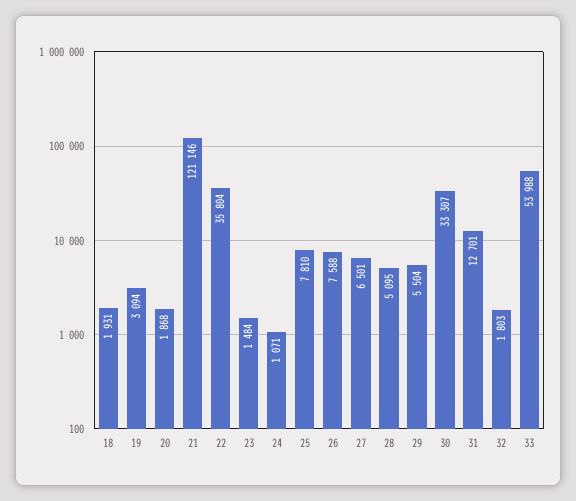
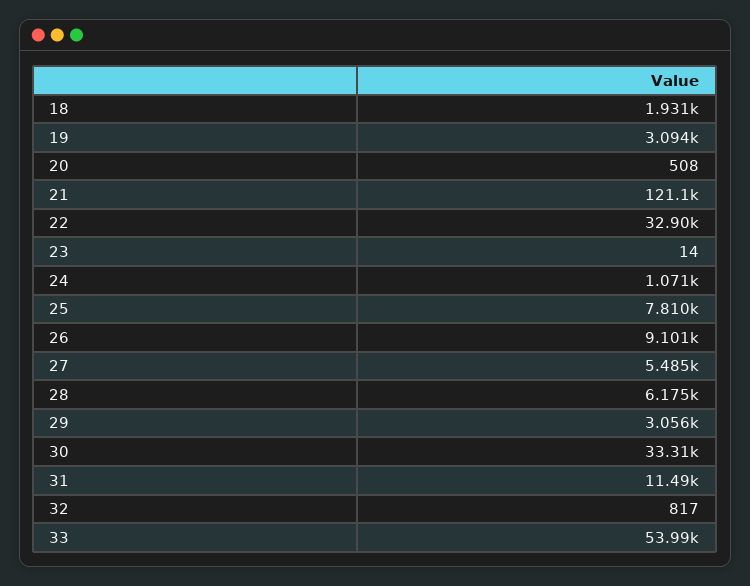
  {
    "18": 1931,
    "19": 3094,
-   "20": 1868,
+   "20": 508,
    "21": 121146,
-   "22": 35804,
+   "22": 32900,
-   "23": 1484,
+   "23": 14,
    "24": 1071,
    "25": 7810,
-   "26": 7588,
+   "26": 9101,
-   "27": 6501,
+   "27": 5485,
-   "28": 5095,
+   "28": 6175,
-   "29": 5504,
+   "29": 3056,
    "30": 33307,
-   "31": 12701,
+   "31": 11490,
-   "32": 1803,
+   "32": 817,
    "33": 53988
  }

